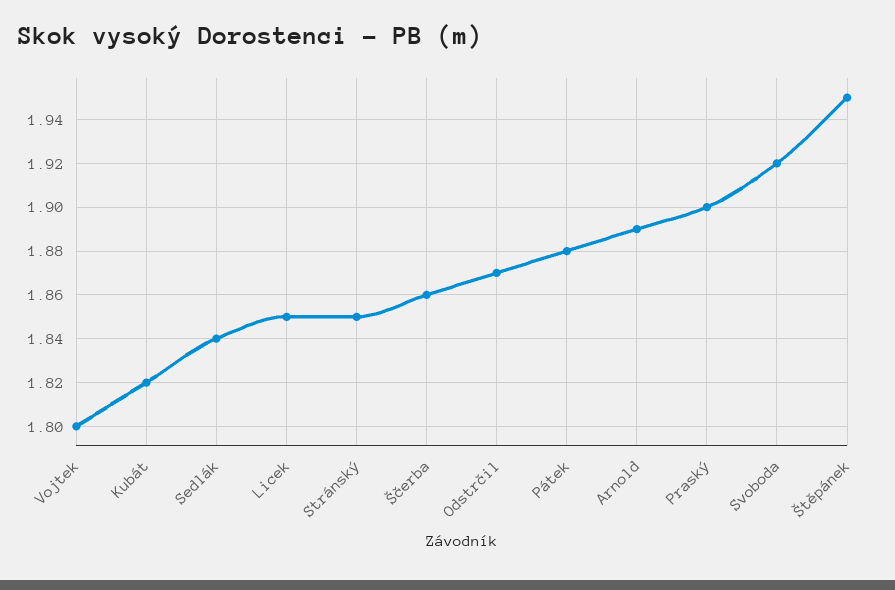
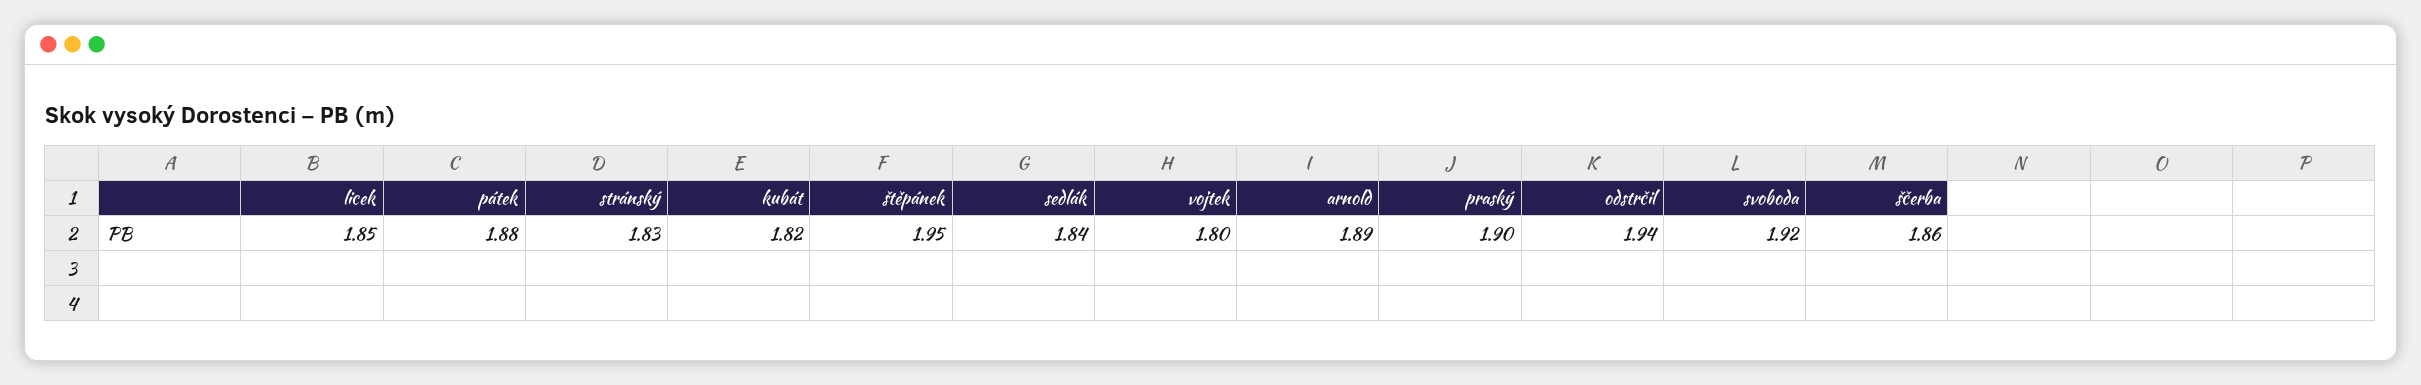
  {
    "Vojtek": 1.8,
    "Kubát": 1.82,
    "Sedlák": 1.84,
    "Licek": 1.85,
-   "Stránský": 1.85,
+   "Stránský": 1.83,
    "Ščerba": 1.86,
-   "Odstrčil": 1.87,
+   "Odstrčil": 1.94,
    "Pátek": 1.88,
    "Arnold": 1.89,
    "Praský": 1.9,
    "Svoboda": 1.92,
    "Štěpánek": 1.95
  }

